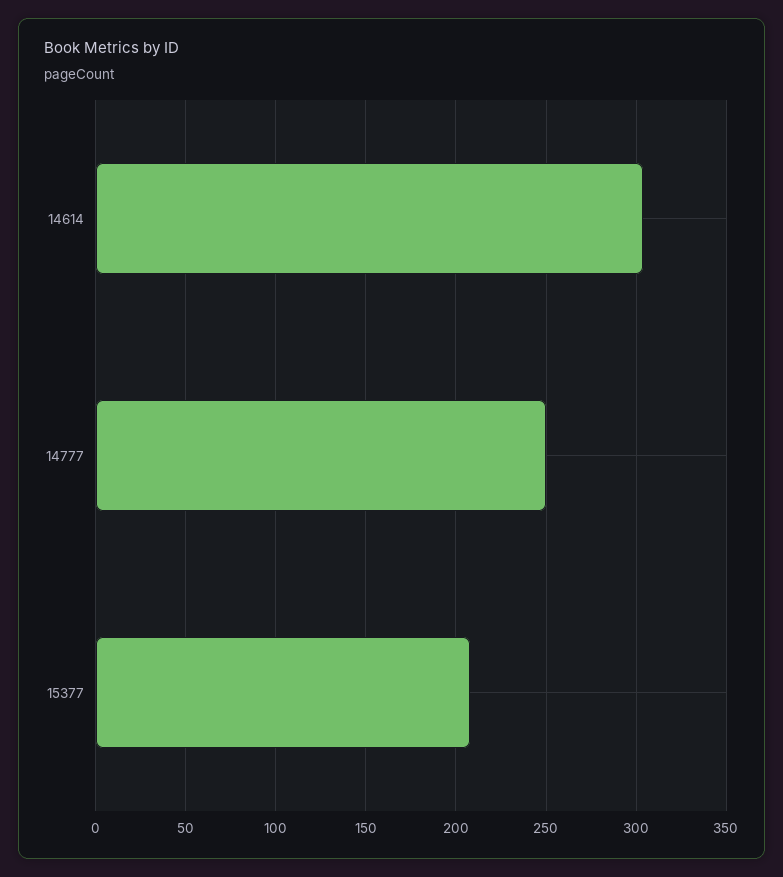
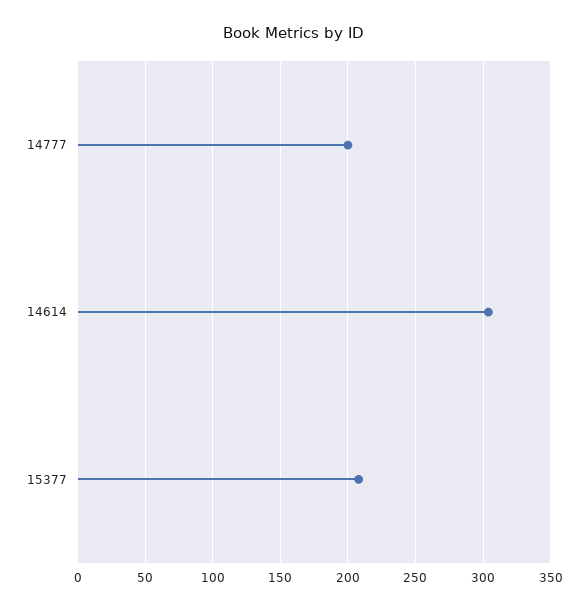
  {
    "14614": 305,
-   "14777": 250,
+   "14777": 200,
    "15377": 210
  }

